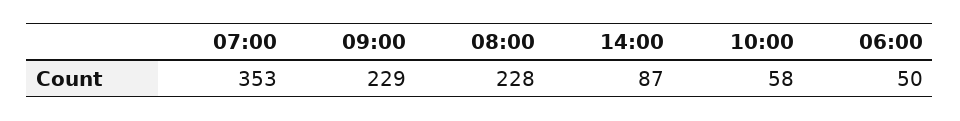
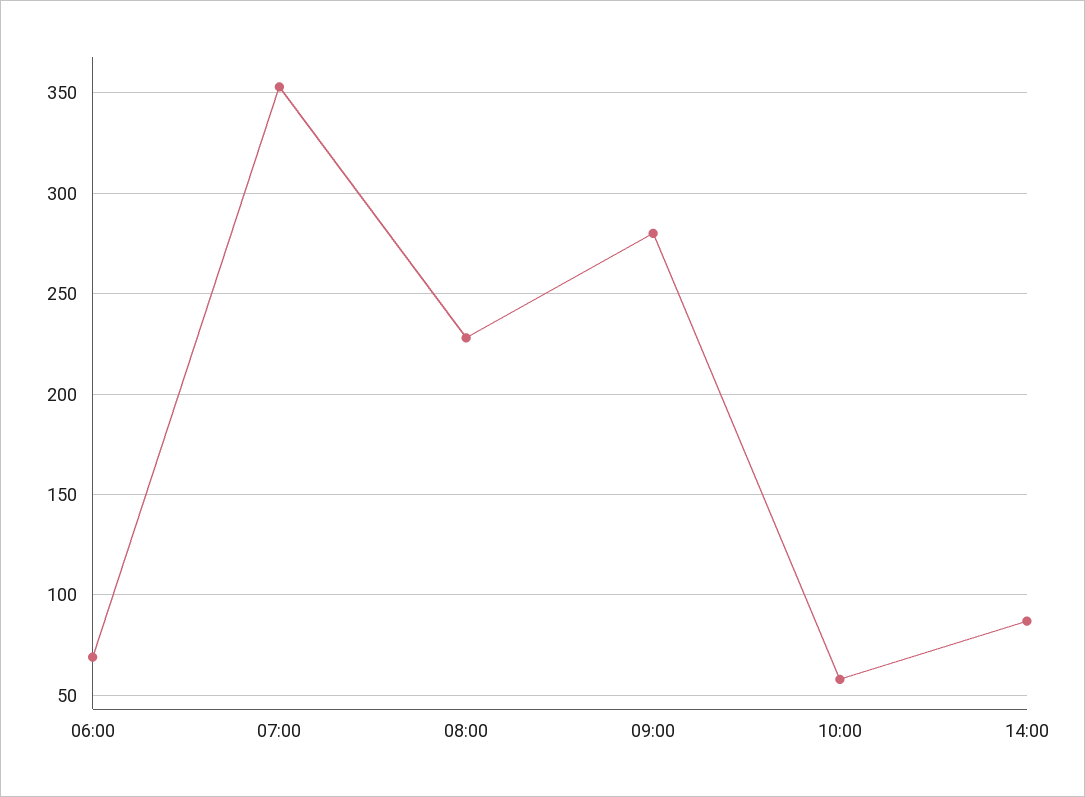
  {
    "07:00": 353,
-   "09:00": 229,
+   "09:00": 280,
    "08:00": 228,
    "14:00": 87,
    "10:00": 58,
-   "06:00": 50
+   "06:00": 70
  }

